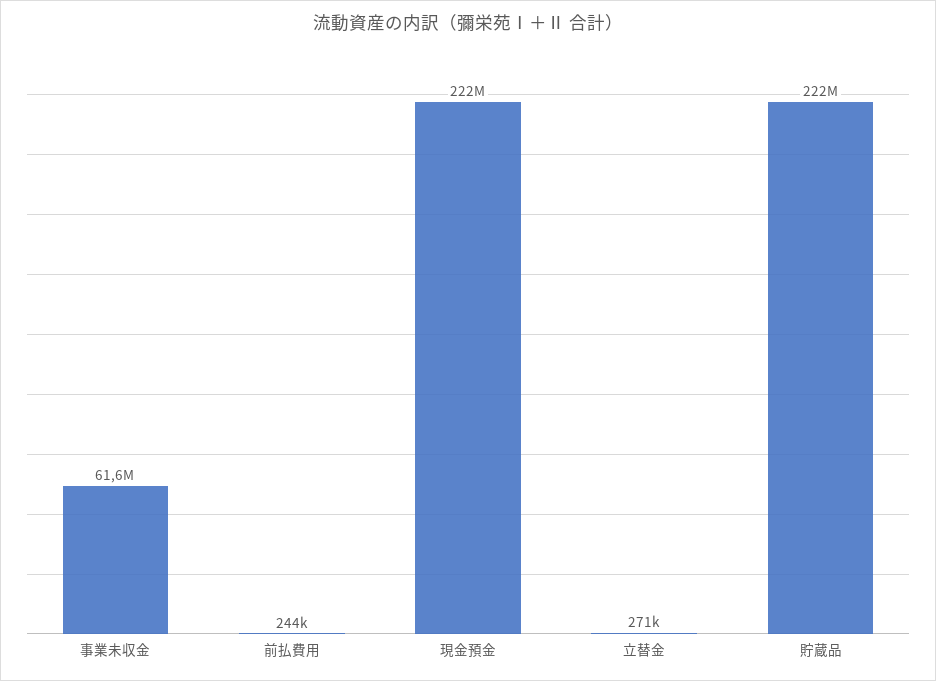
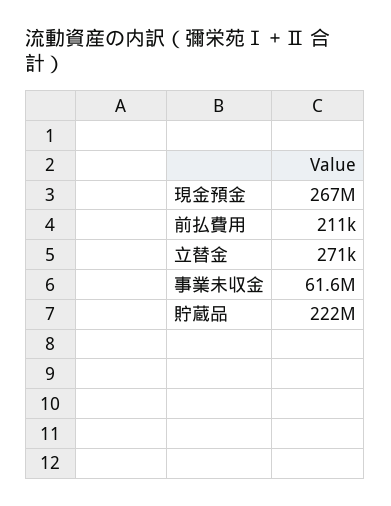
  {
    "事業未収金": 61600000,
-   "前払費用": 244000,
+   "前払費用": 211000,
-   "現金預金": 222000000,
+   "現金預金": 267000000,
    "立替金": 271000,
    "貯蔵品": 222000000
  }

